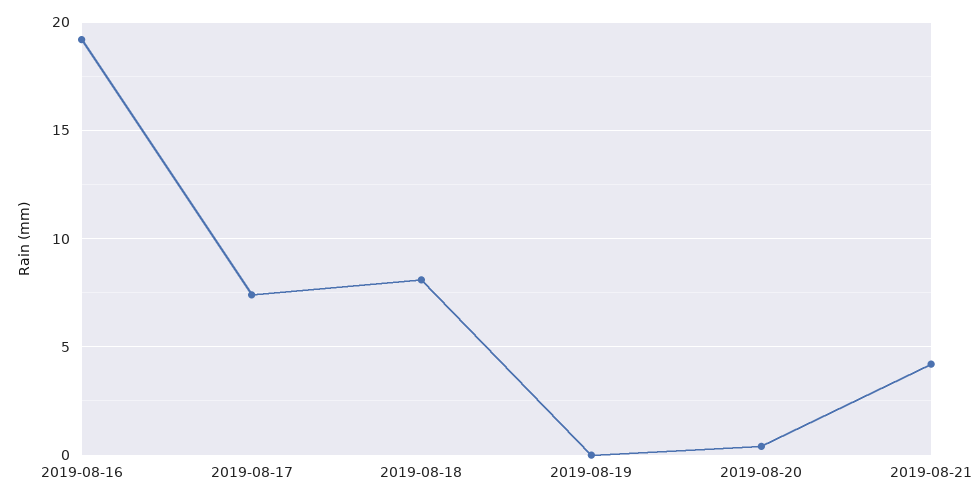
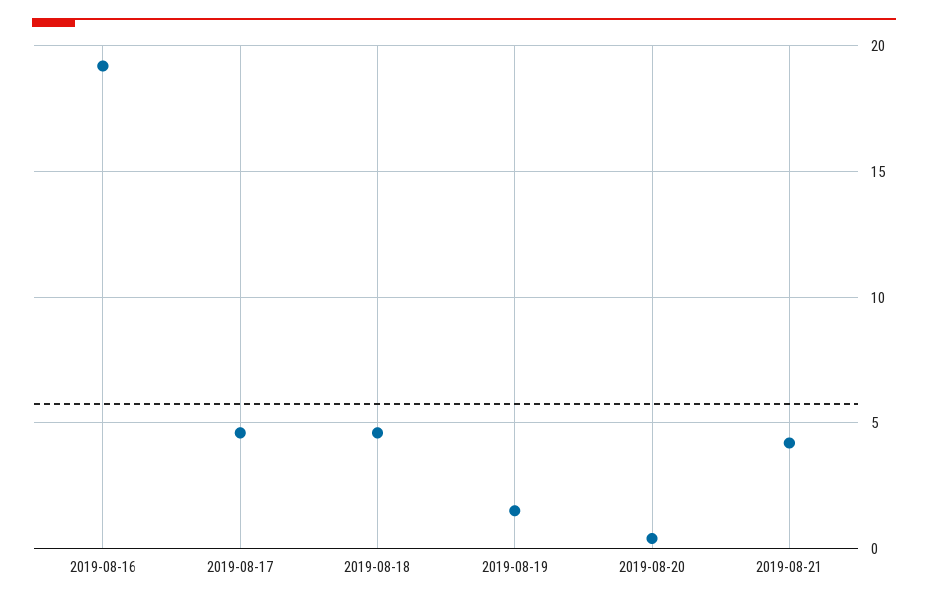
  {
    "2019-08-16": 19,
-   "2019-08-17": 7.5,
+   "2019-08-17": 4.5,
-   "2019-08-18": 8,
+   "2019-08-18": 4.5,
-   "2019-08-19": 0,
+   "2019-08-19": 1.5,
    "2019-08-20": 0.5,
    "2019-08-21": 4
  }

